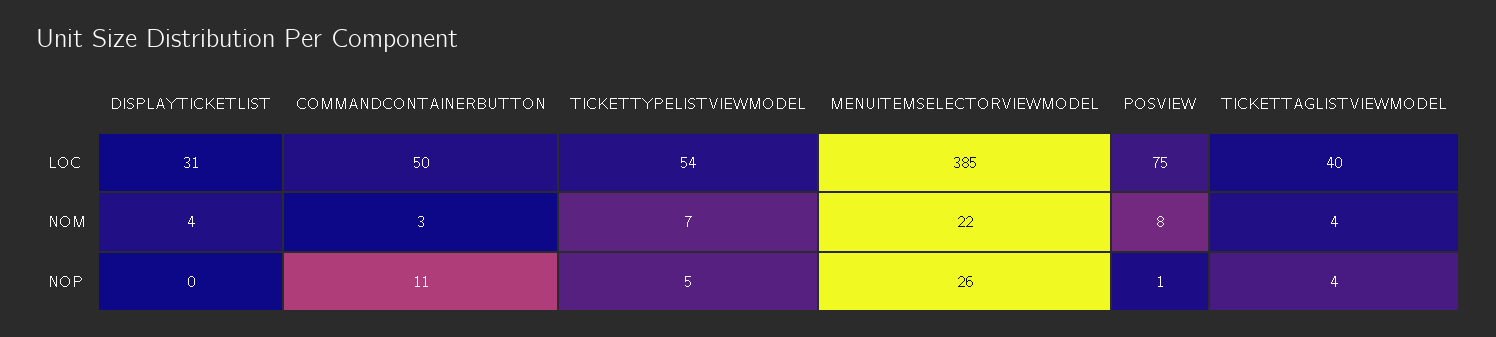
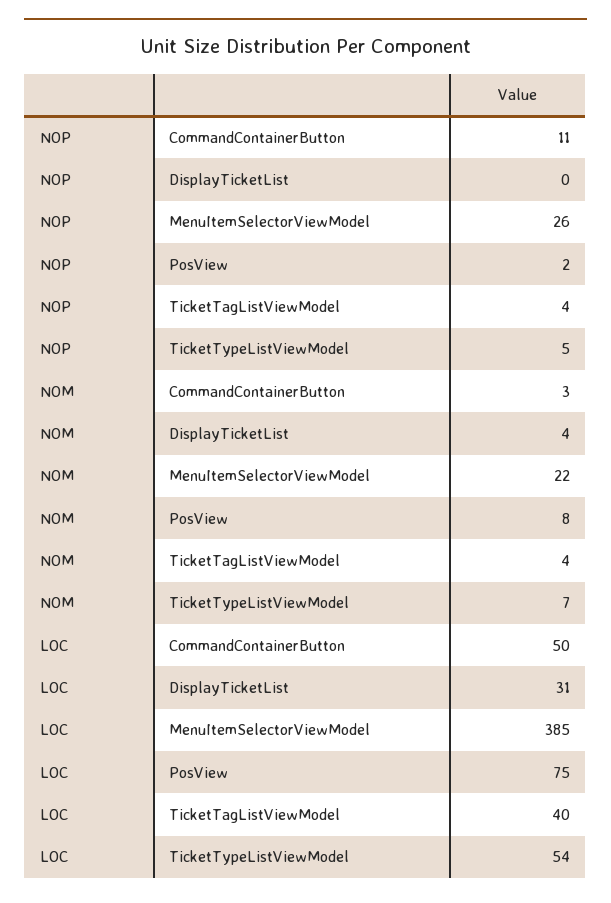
  {
    "DISPLAYTICKETLIST": {
      "LOC": 31,
      "NOM": 4,
      "NOP": 0
    },
    "COMMANDCONTAINERBUTTON": {
      "LOC": 50,
      "NOM": 3,
      "NOP": 11
    },
    "TICKETTYPELISTVIEWMODEL": {
      "LOC": 54,
      "NOM": 7,
      "NOP": 5
    },
    "MENUITEMSELECTORVIEWMODEL": {
      "LOC": 385,
      "NOM": 22,
      "NOP": 26
    },
    "POSVIEW": {
      "LOC": 75,
      "NOM": 8,
-     "NOP": 1
+     "NOP": 2
    },
    "TICKETTAGLISTVIEWMODEL": {
      "LOC": 40,
      "NOM": 4,
      "NOP": 4
    }
  }

